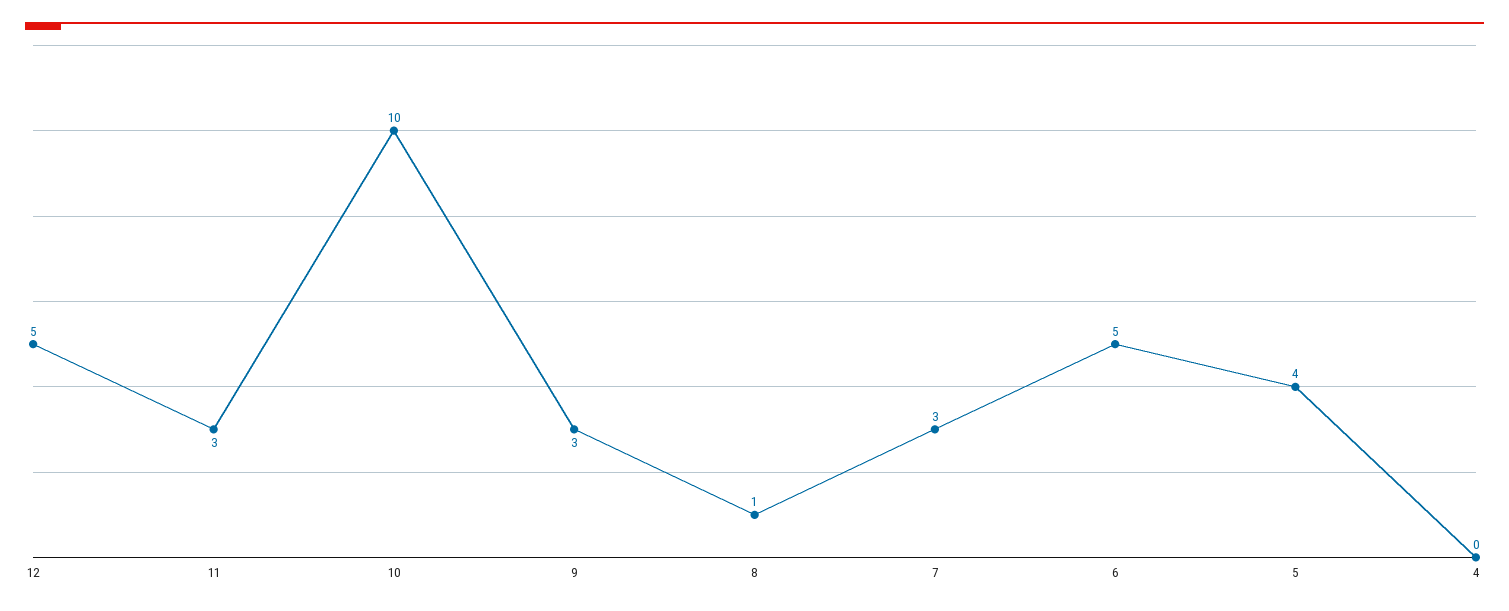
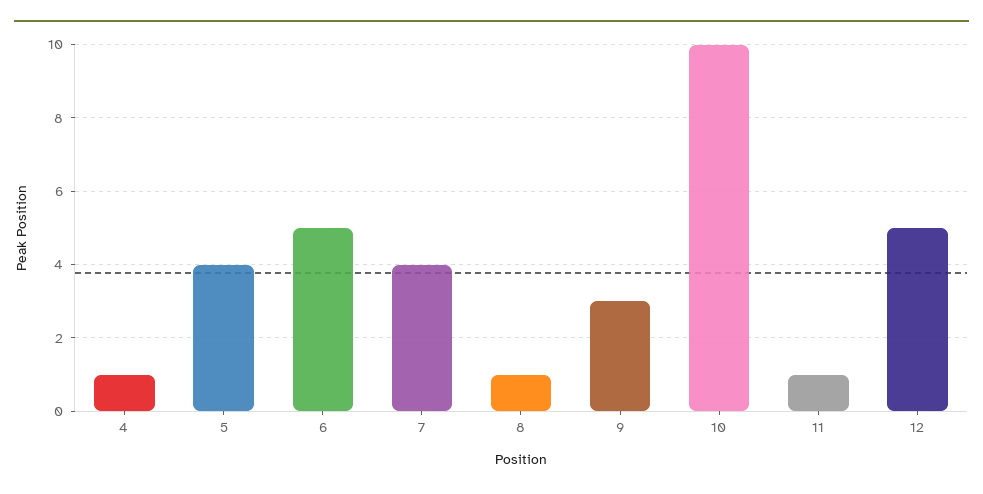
  {
    "12": 5,
-   "11": 3,
+   "11": 1,
    "10": 10,
    "9": 3,
    "8": 1,
-   "7": 3,
+   "7": 4,
    "6": 5,
    "5": 4,
-   "4": 0
+   "4": 1
  }

